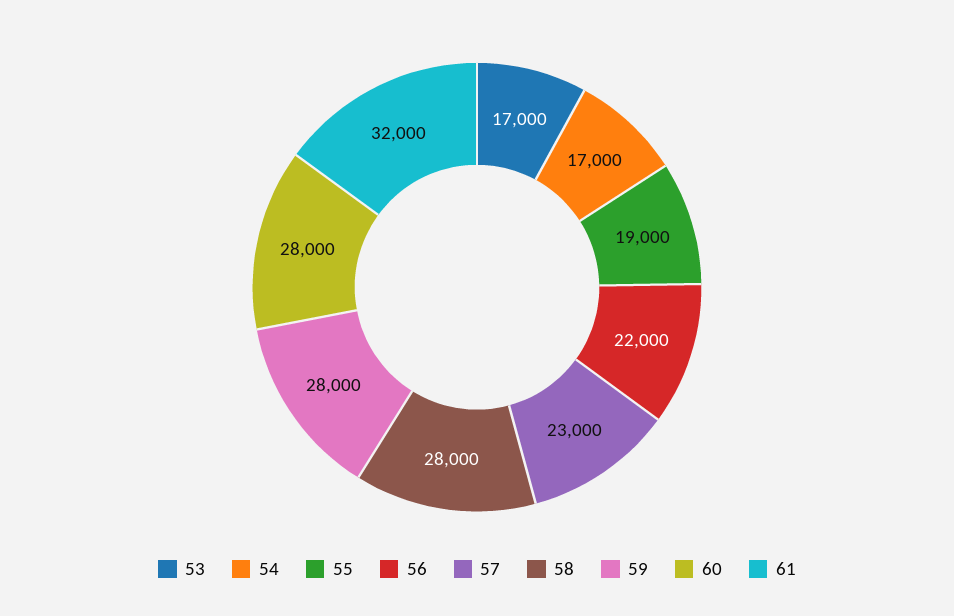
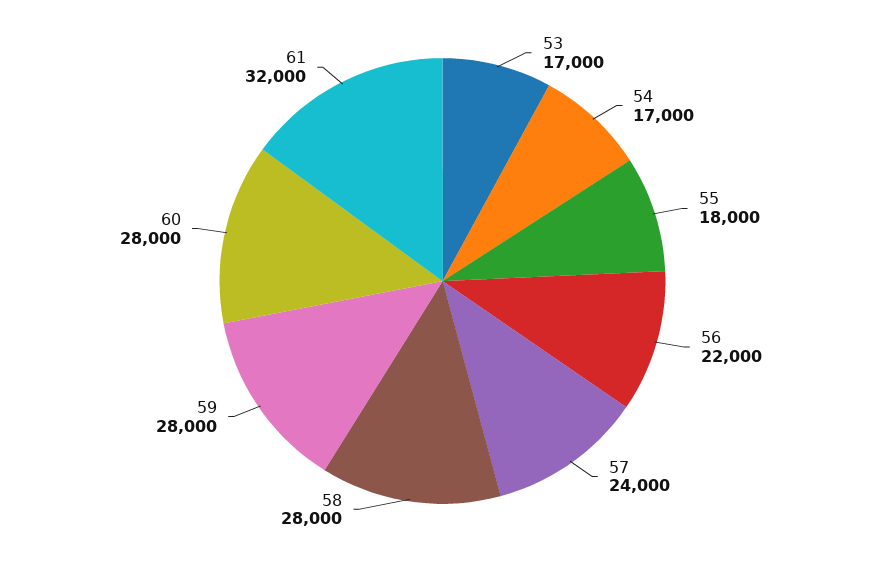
  {
    "53": 17000,
    "54": 17000,
-   "55": 19000,
+   "55": 18000,
    "56": 22000,
-   "57": 23000,
+   "57": 24000,
    "58": 28000,
    "59": 28000,
    "60": 28000,
    "61": 32000
  }

